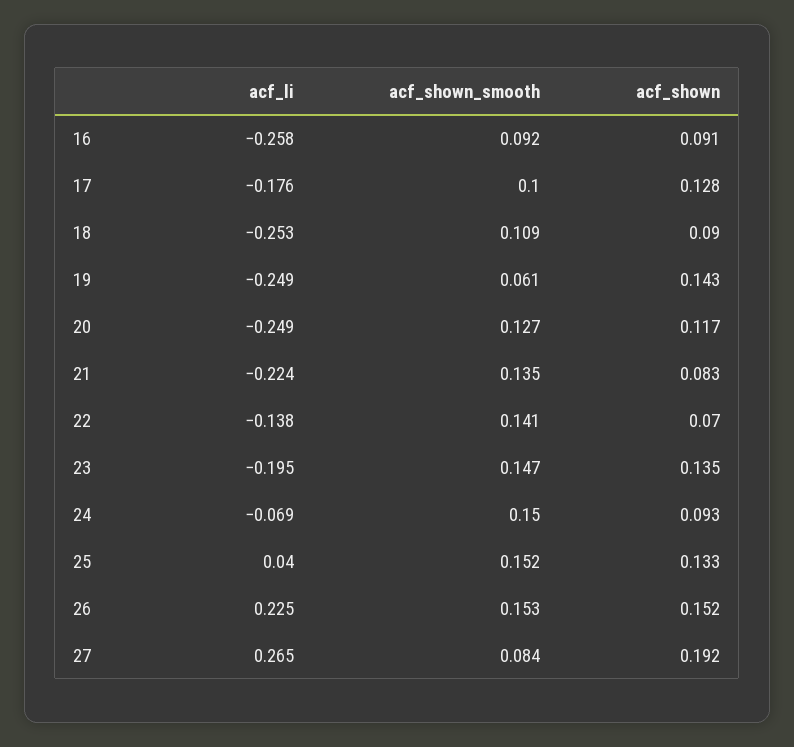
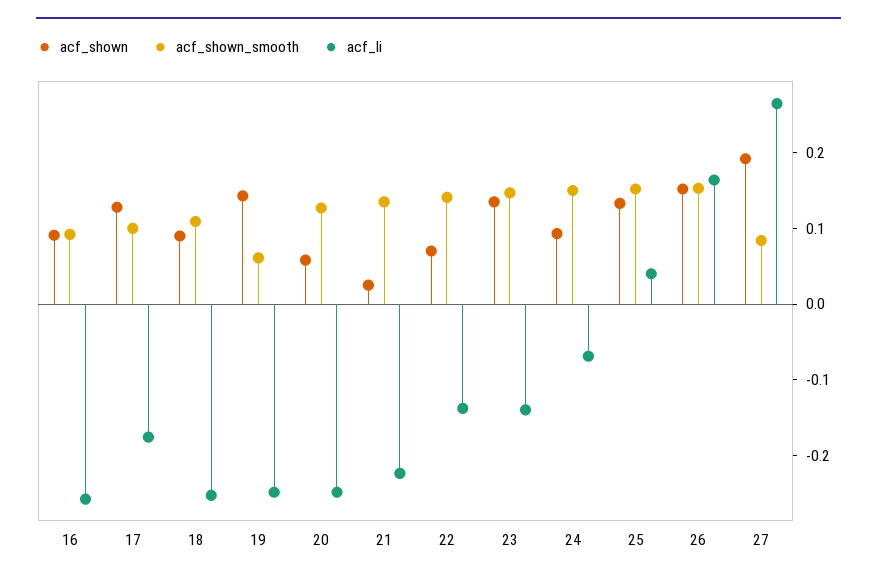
  {
    "acf_li": {
      "16": -0.258,
      "17": -0.176,
      "18": -0.253,
      "19": -0.249,
      "20": -0.249,
      "21": -0.224,
      "22": -0.138,
-     "23": -0.195,
+     "23": -0.14,
      "24": -0.069,
      "25": 0.04,
-     "26": 0.225,
+     "26": 0.16,
      "27": 0.265
    },
    "acf_shown_smooth": {
      "16": 0.092,
      "17": 0.1,
      "18": 0.109,
      "19": 0.061,
      "20": 0.127,
      "21": 0.135,
      "22": 0.141,
      "23": 0.147,
      "24": 0.15,
      "25": 0.152,
      "26": 0.153,
      "27": 0.084
    },
    "acf_shown": {
      "16": 0.091,
      "17": 0.128,
      "18": 0.09,
      "19": 0.143,
-     "20": 0.117,
+     "20": 0.06,
-     "21": 0.083,
+     "21": 0.02,
      "22": 0.07,
      "23": 0.135,
      "24": 0.093,
      "25": 0.133,
      "26": 0.152,
      "27": 0.192
    }
  }

